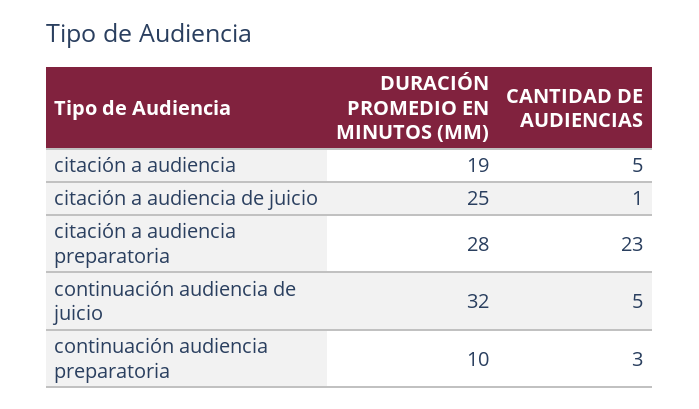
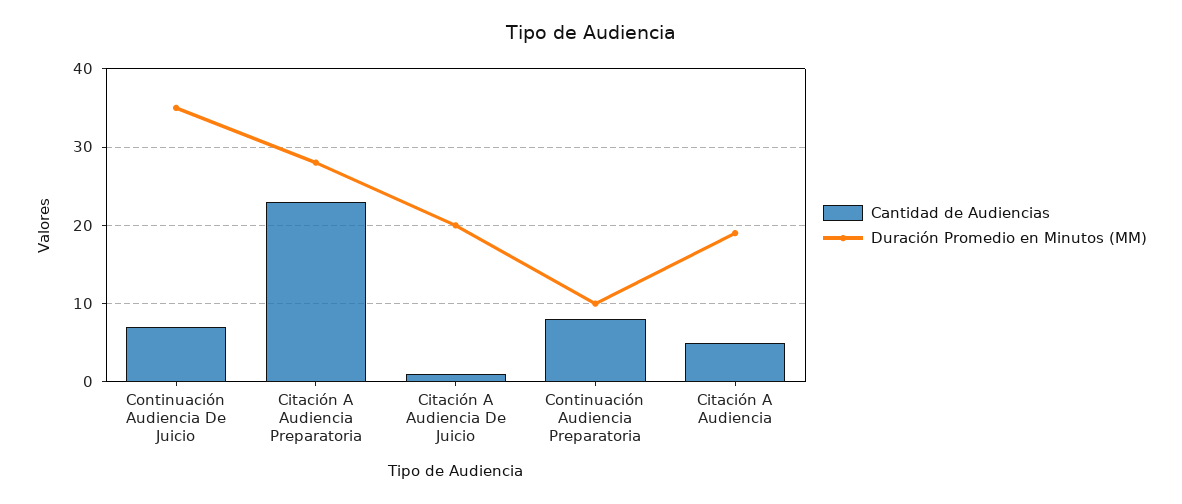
  {
    "DURACIÓN PROMEDIO EN MINUTOS (MM)": {
      "citación a audiencia": 19,
-     "citación a audiencia de juicio": 25,
+     "citación a audiencia de juicio": 20,
      "citación a audiencia preparatoria": 28,
-     "continuación audiencia de juicio": 32,
+     "continuación audiencia de juicio": 35,
      "continuación audiencia preparatoria": 10
    },
    "CANTIDAD DE AUDIENCIAS": {
      "citación a audiencia": 5,
      "citación a audiencia de juicio": 1,
      "citación a audiencia preparatoria": 23,
-     "continuación audiencia de juicio": 5,
+     "continuación audiencia de juicio": 7,
-     "continuación audiencia preparatoria": 3
+     "continuación audiencia preparatoria": 8
    }
  }

